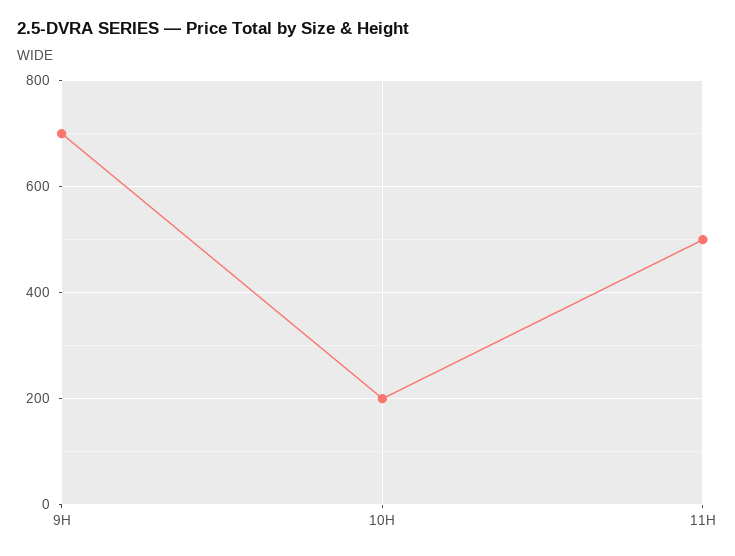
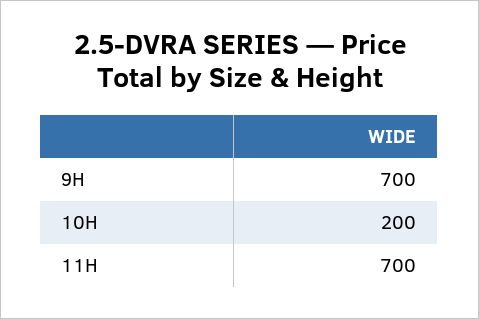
  {
    "9H": 700,
    "10H": 200,
-   "11H": 500
+   "11H": 700
  }

